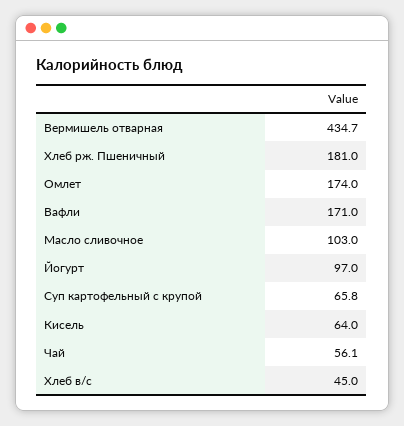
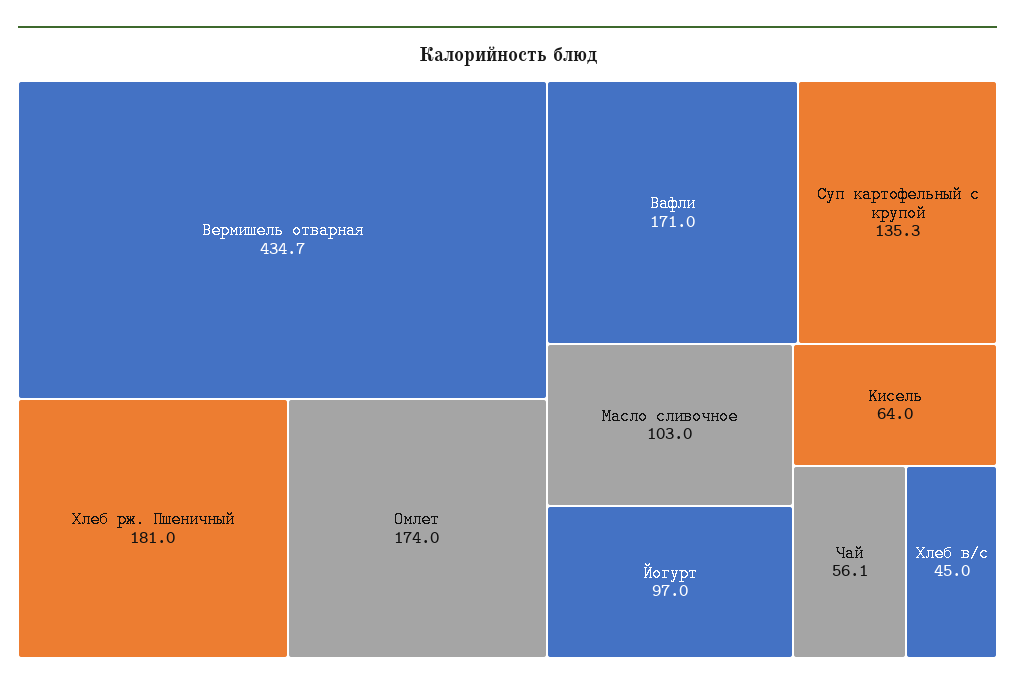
  {
    "Вермишель отварная": 434.7,
    "Хлеб рж. Пшеничный": 181,
    "Омлет": 174,
    "Вафли": 171,
    "Масло сливочное": 103,
    "Йогурт": 97,
-   "Суп картофельный с крупой": 65.8,
+   "Суп картофельный с крупой": 135.3,
    "Кисель": 64,
    "Чай": 56.1,
    "Хлеб в/с": 45
  }

